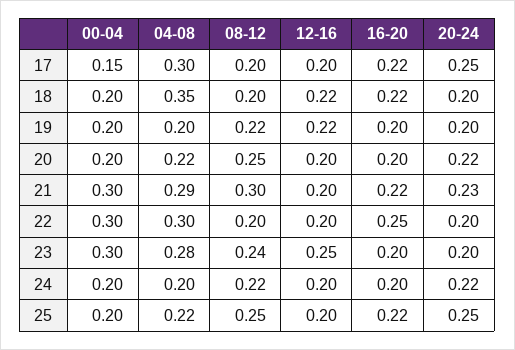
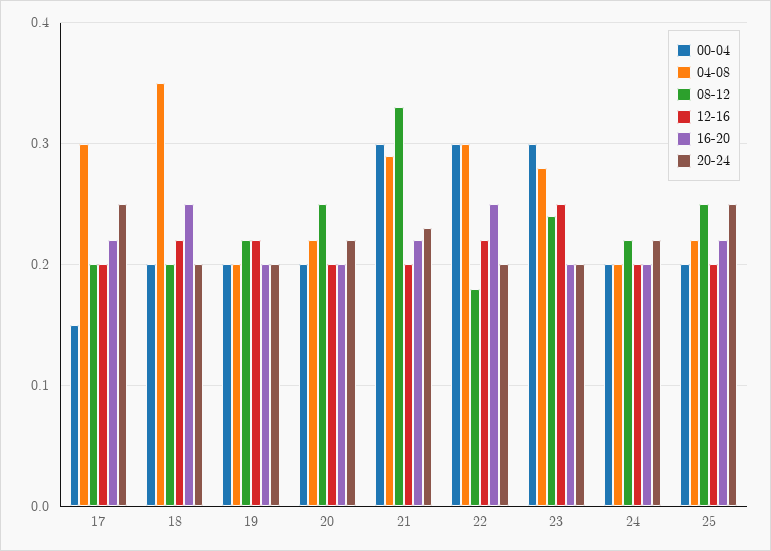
  {
    "00-04": {
      "17": 0.15,
      "18": 0.2,
      "19": 0.2,
      "20": 0.2,
      "21": 0.3,
      "22": 0.3,
      "23": 0.3,
      "24": 0.2,
      "25": 0.2
    },
    "04-08": {
      "17": 0.3,
      "18": 0.35,
      "19": 0.2,
      "20": 0.22,
      "21": 0.29,
      "22": 0.3,
      "23": 0.28,
      "24": 0.2,
      "25": 0.22
    },
    "08-12": {
      "17": 0.2,
      "18": 0.2,
      "19": 0.22,
      "20": 0.25,
-     "21": 0.3,
+     "21": 0.33,
-     "22": 0.2,
+     "22": 0.18,
      "23": 0.24,
      "24": 0.22,
      "25": 0.25
    },
    "12-16": {
      "17": 0.2,
      "18": 0.22,
      "19": 0.22,
      "20": 0.2,
      "21": 0.2,
-     "22": 0.2,
+     "22": 0.22,
      "23": 0.25,
      "24": 0.2,
      "25": 0.2
    },
    "16-20": {
      "17": 0.22,
-     "18": 0.22,
+     "18": 0.25,
      "19": 0.2,
      "20": 0.2,
      "21": 0.22,
      "22": 0.25,
      "23": 0.2,
      "24": 0.2,
      "25": 0.22
    },
    "20-24": {
      "17": 0.25,
      "18": 0.2,
      "19": 0.2,
      "20": 0.22,
      "21": 0.23,
      "22": 0.2,
      "23": 0.2,
      "24": 0.22,
      "25": 0.25
    }
  }

